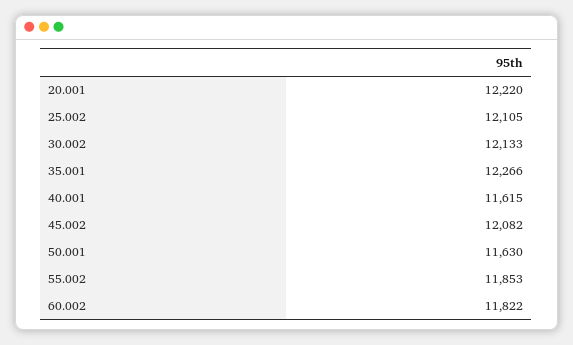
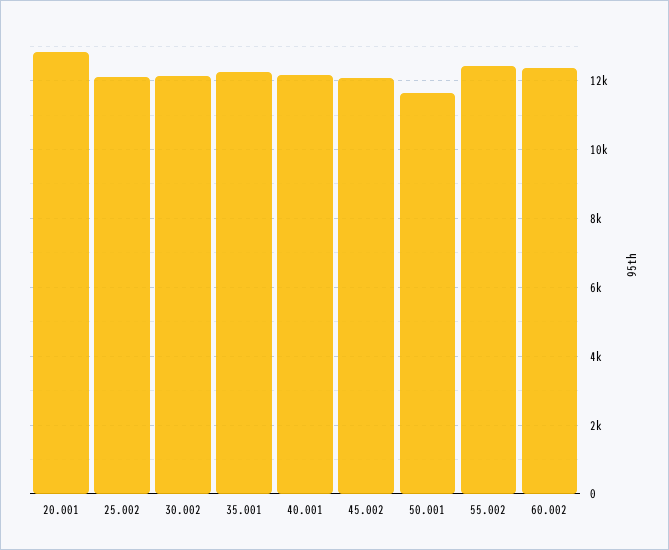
  {
-   "20.001": 12220,
+   "20.001": 12800,
    "25.002": 12105,
    "30.002": 12133,
    "35.001": 12266,
-   "40.001": 11615,
+   "40.001": 12200,
    "45.002": 12082,
    "50.001": 11630,
-   "55.002": 11853,
+   "55.002": 12400,
-   "60.002": 11822
+   "60.002": 12400
  }

